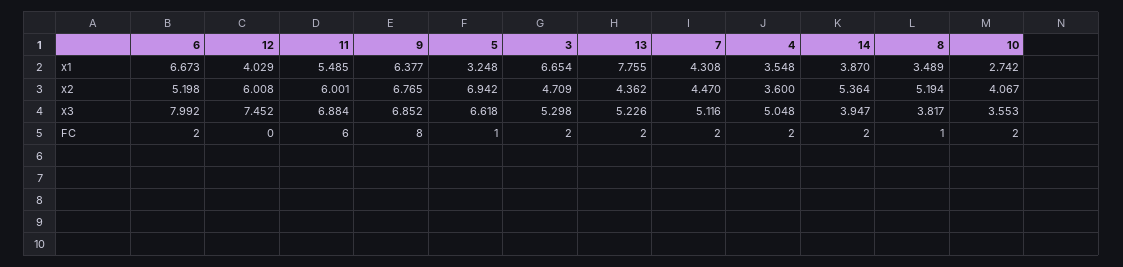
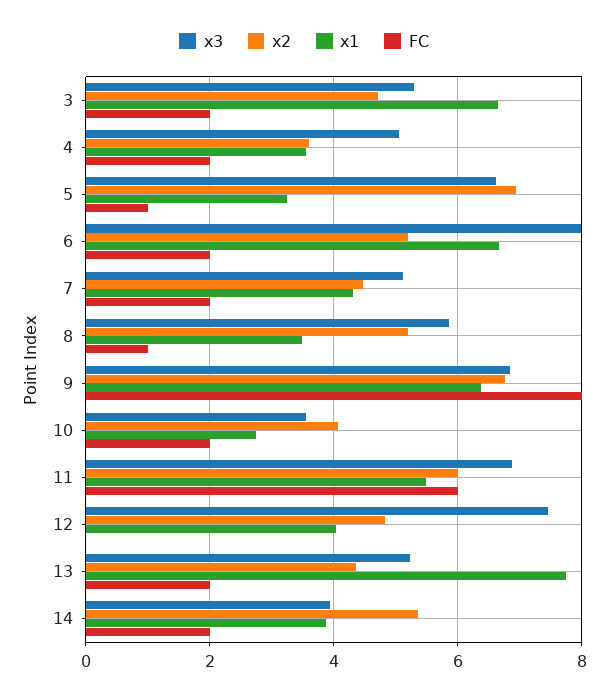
  {
    "x1": {
      "6": 6.673,
      "12": 4.029,
      "11": 5.485,
      "9": 6.377,
      "5": 3.248,
      "3": 6.654,
      "13": 7.755,
      "7": 4.308,
      "4": 3.548,
      "14": 3.87,
      "8": 3.489,
      "10": 2.742
    },
    "x2": {
      "6": 5.198,
-     "12": 6.008,
+     "12": 4.8,
      "11": 6.001,
      "9": 6.765,
      "5": 6.942,
      "3": 4.709,
      "13": 4.362,
      "7": 4.47,
      "4": 3.6,
      "14": 5.364,
      "8": 5.194,
      "10": 4.067
    },
    "x3": {
      "6": 7.992,
      "12": 7.452,
      "11": 6.884,
      "9": 6.852,
      "5": 6.618,
      "3": 5.298,
      "13": 5.226,
      "7": 5.116,
      "4": 5.048,
      "14": 3.947,
-     "8": 3.817,
+     "8": 5.8,
      "10": 3.553
    },
    "FC": {
      "6": 2,
      "12": 0,
      "11": 6,
      "9": 8,
      "5": 1,
      "3": 2,
      "13": 2,
      "7": 2,
      "4": 2,
      "14": 2,
      "8": 1,
      "10": 2
    }
  }

